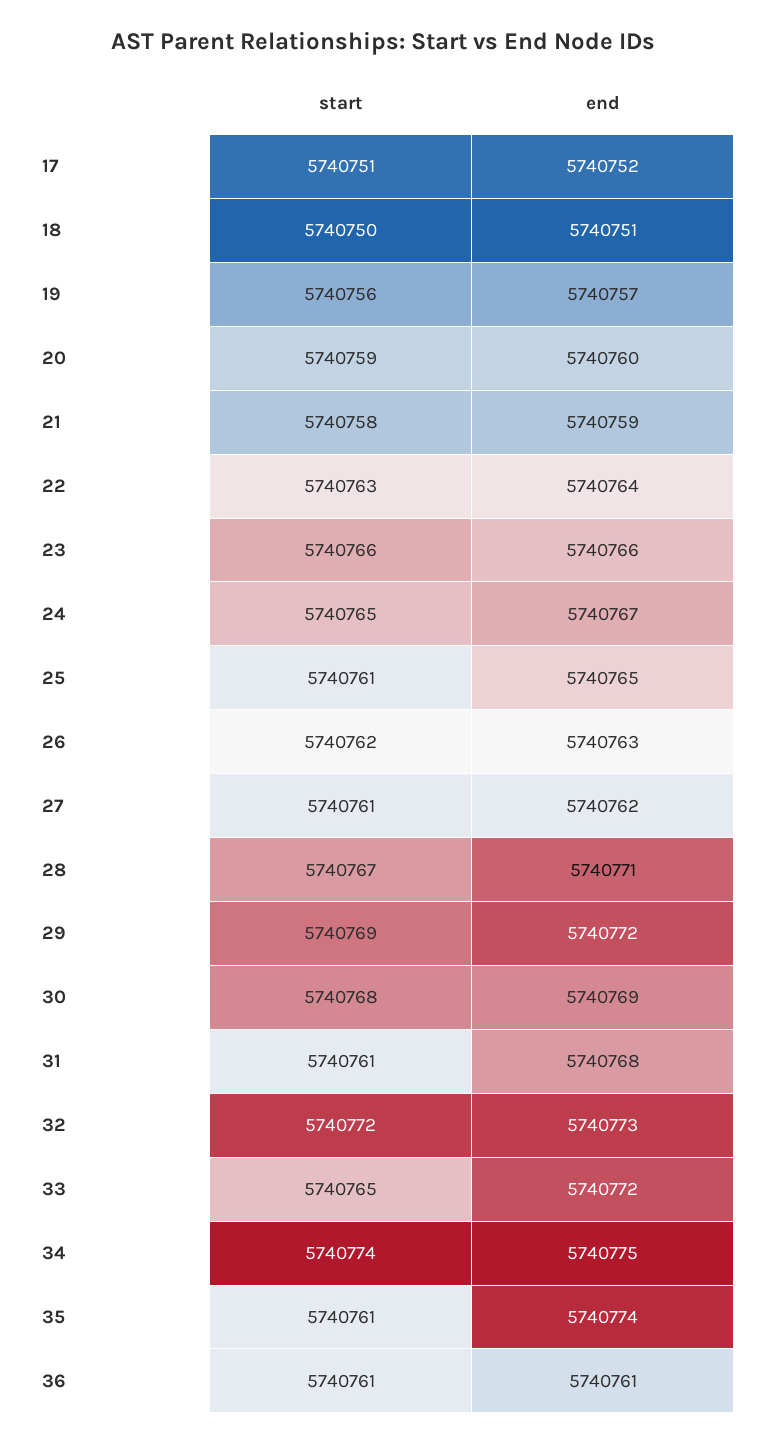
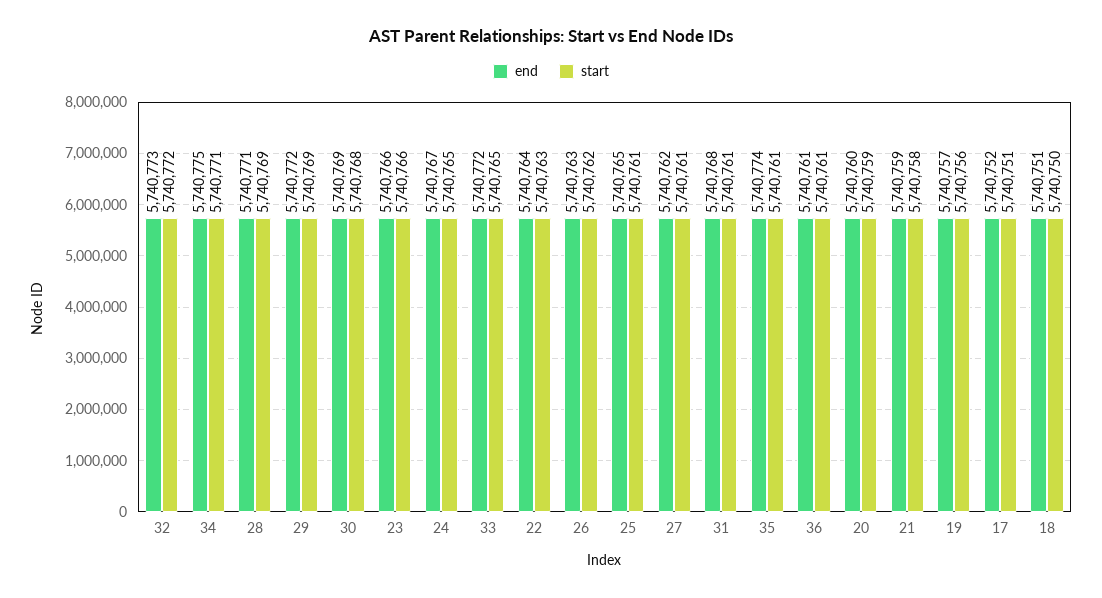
  {
    "start": {
      "17": 5740751,
      "18": 5740750,
      "19": 5740756,
      "20": 5740759,
      "21": 5740758,
      "22": 5740763,
      "23": 5740766,
      "24": 5740765,
      "25": 5740761,
      "26": 5740762,
      "27": 5740761,
-     "28": 5740767,
+     "28": 5740769,
      "29": 5740769,
      "30": 5740768,
      "31": 5740761,
      "32": 5740772,
      "33": 5740765,
-     "34": 5740774,
+     "34": 5740771,
      "35": 5740761,
      "36": 5740761
    },
    "end": {
      "17": 5740752,
      "18": 5740751,
      "19": 5740757,
      "20": 5740760,
      "21": 5740759,
      "22": 5740764,
      "23": 5740766,
      "24": 5740767,
      "25": 5740765,
      "26": 5740763,
      "27": 5740762,
      "28": 5740771,
      "29": 5740772,
      "30": 5740769,
      "31": 5740768,
      "32": 5740773,
      "33": 5740772,
      "34": 5740775,
      "35": 5740774,
      "36": 5740761
    }
  }

